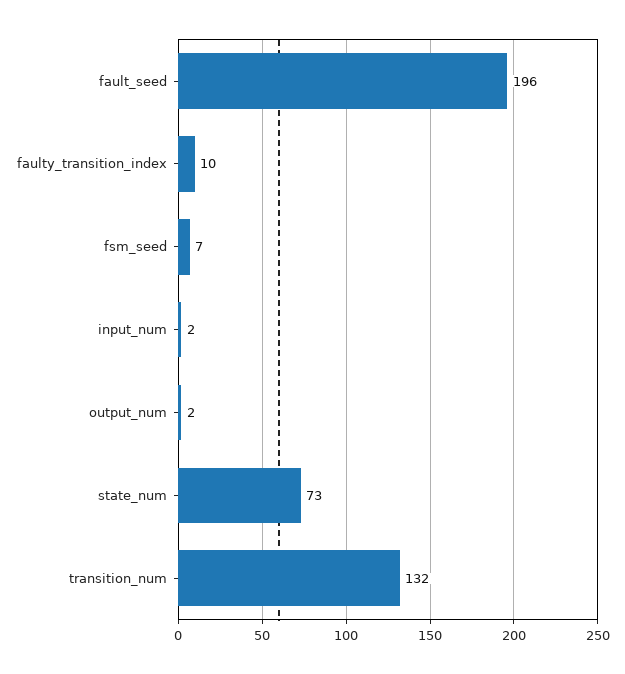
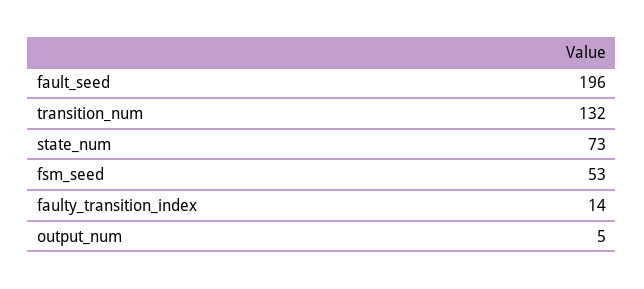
  {
    "fault_seed": 196,
-   "faulty_transition_index": 10,
+   "faulty_transition_index": 14,
-   "fsm_seed": 7,
+   "fsm_seed": 53,
-   "input_num": 2,
-   "output_num": 2,
+   "output_num": 5,
    "state_num": 73,
    "transition_num": 132
  }

